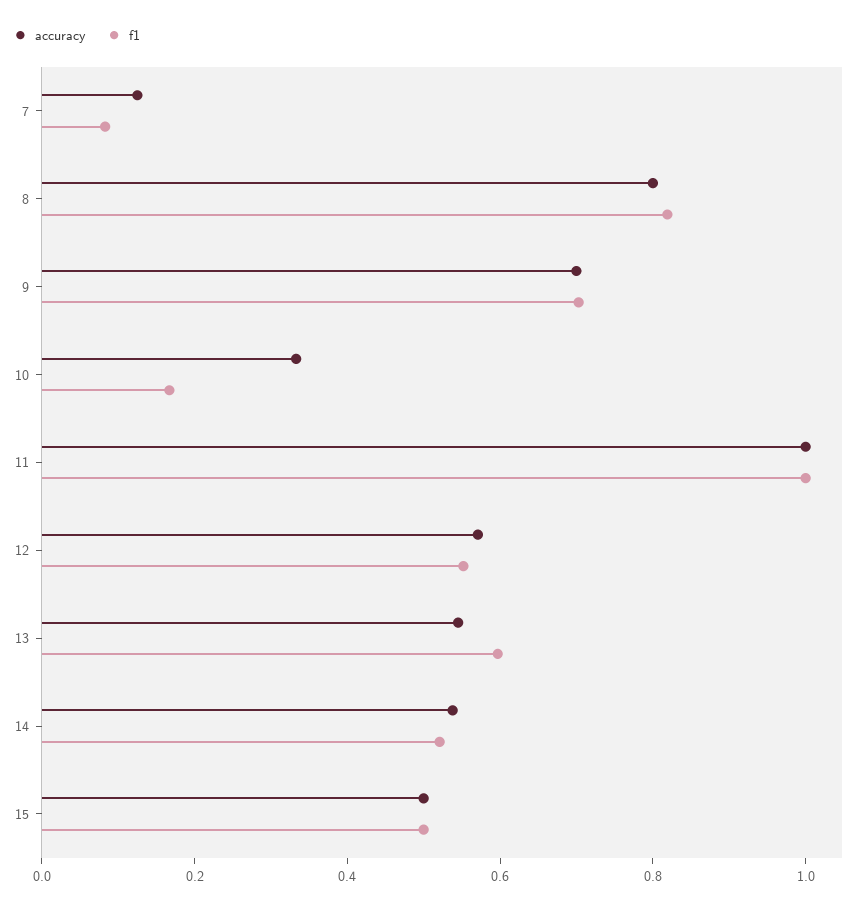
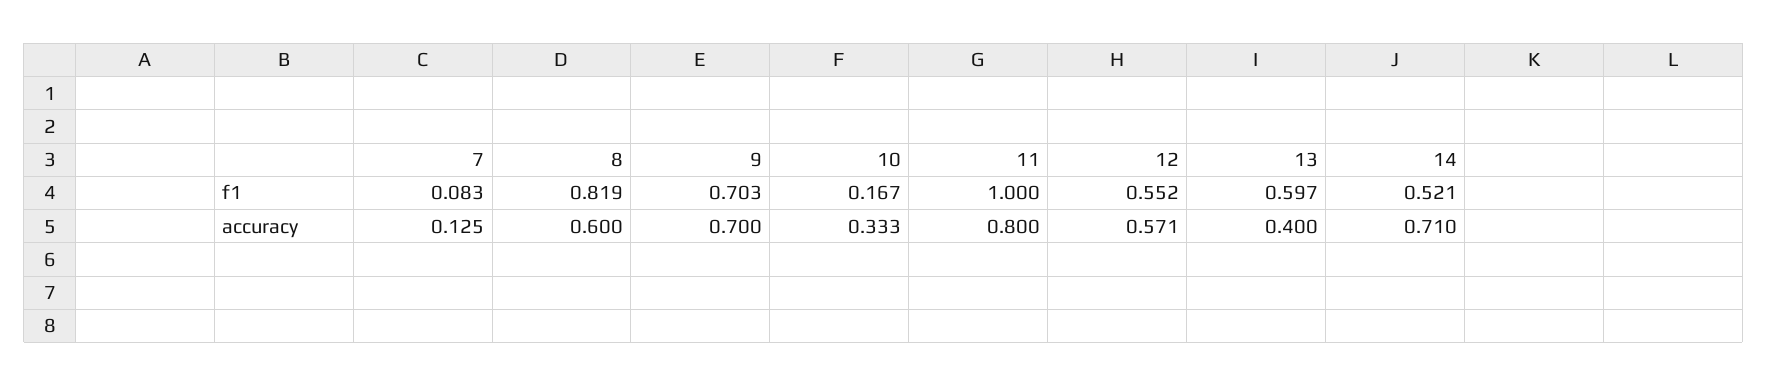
  {
    "accuracy": {
      "7": 0.125,
-     "8": 0.8,
+     "8": 0.6,
      "9": 0.7,
      "10": 0.333,
-     "11": 1,
+     "11": 0.8,
      "12": 0.571,
-     "13": 0.55,
+     "13": 0.4,
-     "14": 0.55,
+     "14": 0.71
-     "15": 0.5
    },
    "f1": {
      "7": 0.083,
      "8": 0.819,
      "9": 0.703,
      "10": 0.167,
      "11": 1,
      "12": 0.552,
      "13": 0.597,
-     "14": 0.521,
+     "14": 0.521
-     "15": 0.5
    }
  }

